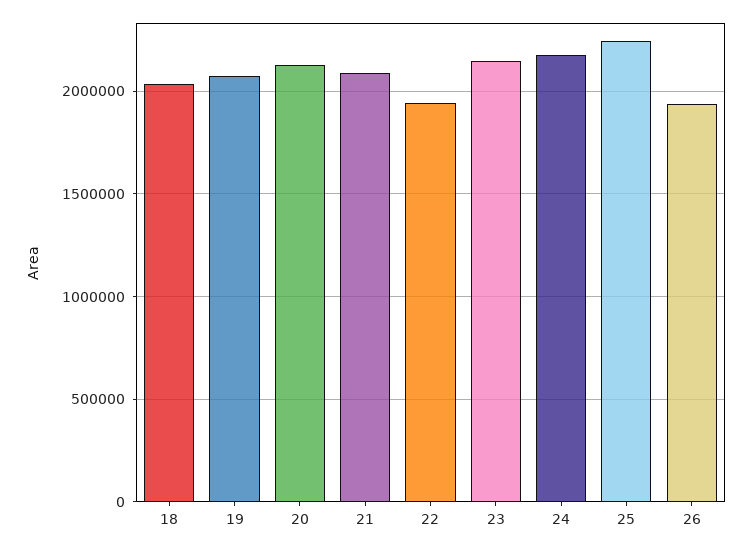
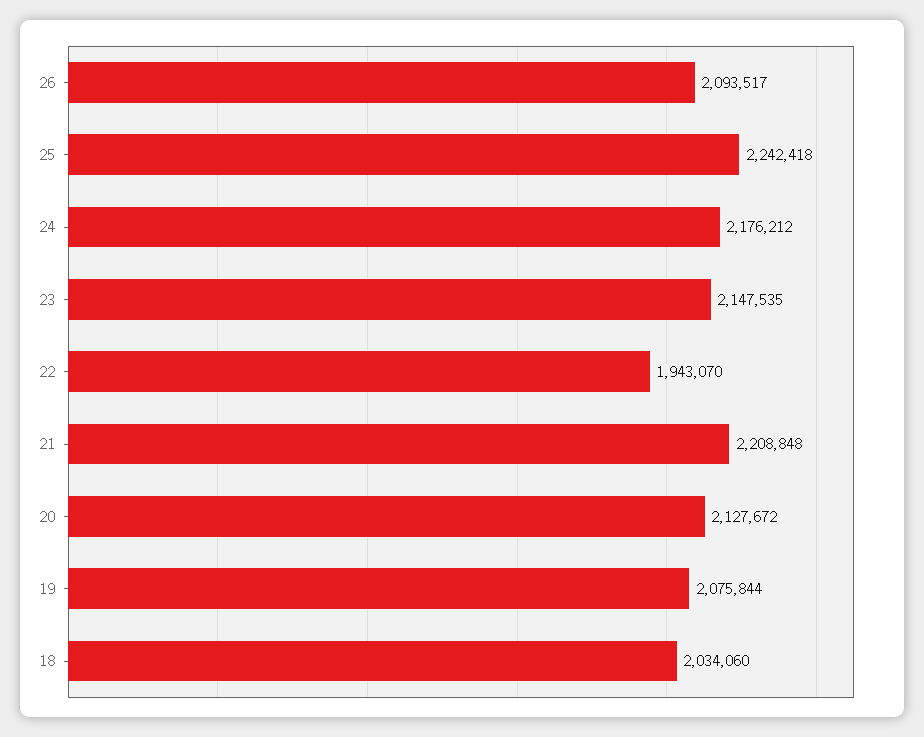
  {
    "18": 2034060,
    "19": 2075844,
    "20": 2127672,
-   "21": 2100000,
+   "21": 2208848,
    "22": 1943070,
    "23": 2147535,
    "24": 2176212,
    "25": 2242418,
-   "26": 1950000
+   "26": 2093517
  }

